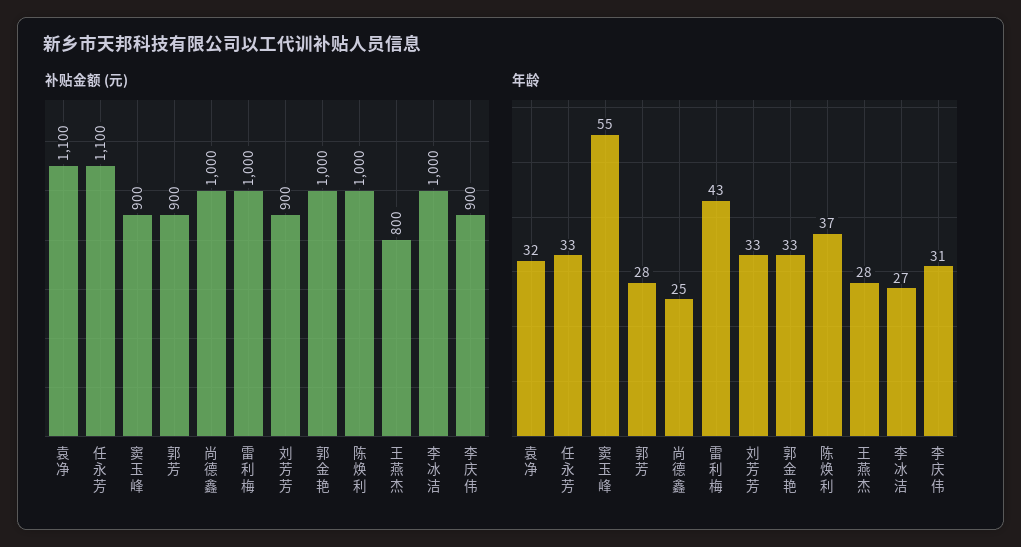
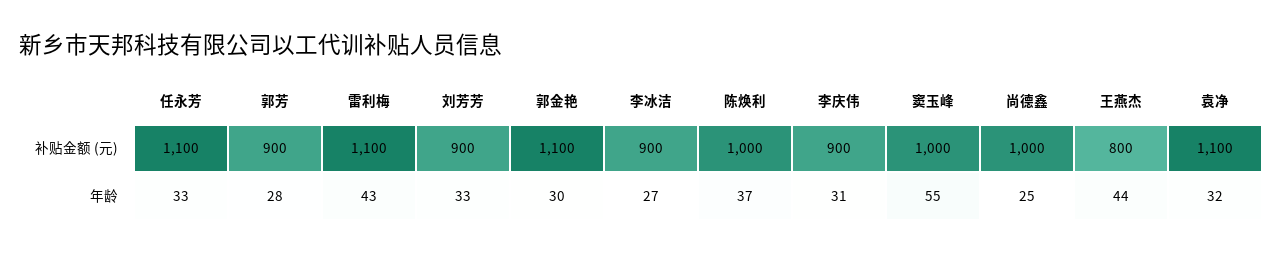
  {
    "补贴金额 (元)": {
      "袁净": 1100,
      "任永芳": 1100,
-     "窦玉峰": 900,
+     "窦玉峰": 1000,
      "郭芳": 900,
      "尚德鑫": 1000,
-     "雷利梅": 1000,
+     "雷利梅": 1100,
      "刘芳芳": 900,
-     "郭金艳": 1000,
+     "郭金艳": 1100,
      "陈焕利": 1000,
      "王燕杰": 800,
-     "李冰洁": 1000,
+     "李冰洁": 900,
      "李庆伟": 900
    },
    "年龄": {
      "袁净": 32,
      "任永芳": 33,
      "窦玉峰": 55,
      "郭芳": 28,
      "尚德鑫": 25,
      "雷利梅": 43,
      "刘芳芳": 33,
-     "郭金艳": 33,
+     "郭金艳": 30,
      "陈焕利": 37,
-     "王燕杰": 28,
+     "王燕杰": 44,
      "李冰洁": 27,
      "李庆伟": 31
    }
  }

